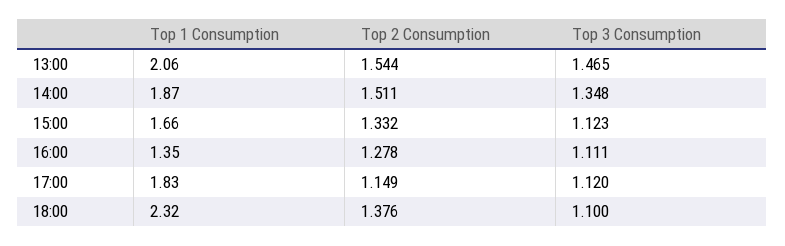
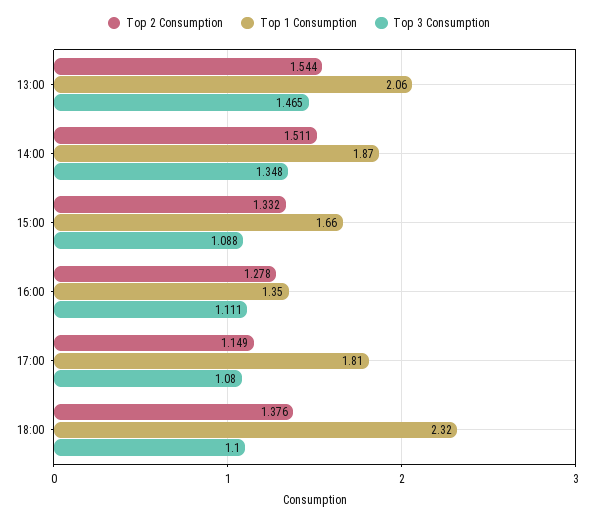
  {
    "Top 1 Consumption": {
      "13:00": 2.06,
      "14:00": 1.87,
      "15:00": 1.66,
      "16:00": 1.35,
-     "17:00": 1.83,
+     "17:00": 1.81,
      "18:00": 2.32
    },
    "Top 2 Consumption": {
      "13:00": 1.544,
      "14:00": 1.511,
      "15:00": 1.332,
      "16:00": 1.278,
      "17:00": 1.149,
      "18:00": 1.376
    },
    "Top 3 Consumption": {
      "13:00": 1.465,
      "14:00": 1.348,
-     "15:00": 1.123,
+     "15:00": 1.088,
      "16:00": 1.111,
-     "17:00": 1.12,
+     "17:00": 1.08,
      "18:00": 1.1
    }
  }

